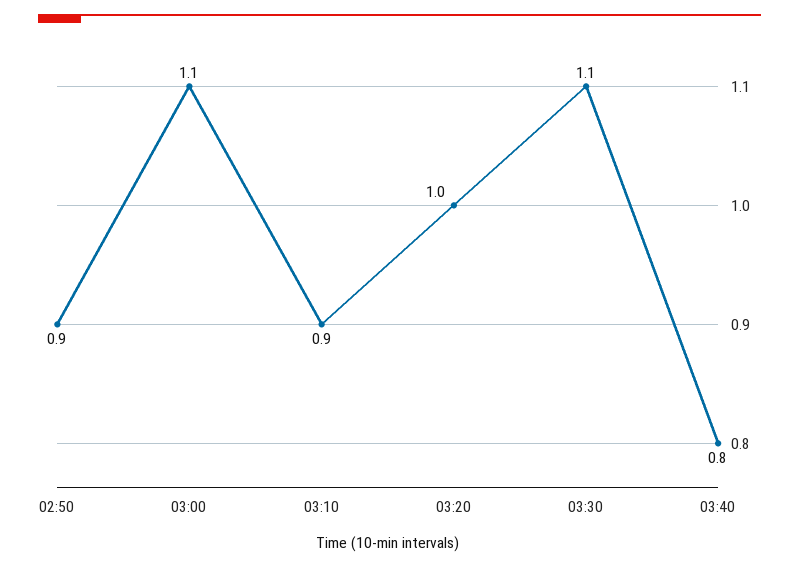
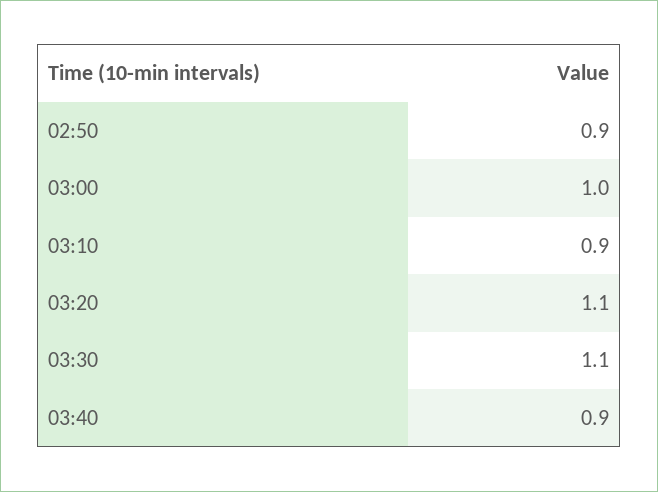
  {
    "02:50": 0.9,
-   "03:00": 1.1,
+   "03:00": 1,
    "03:10": 0.9,
-   "03:20": 1,
+   "03:20": 1.1,
    "03:30": 1.1,
-   "03:40": 0.8
+   "03:40": 0.9
  }

